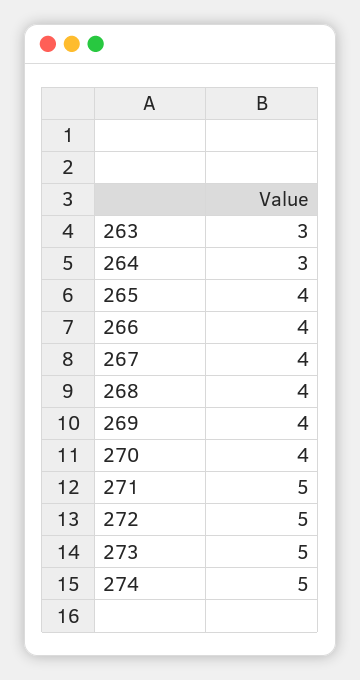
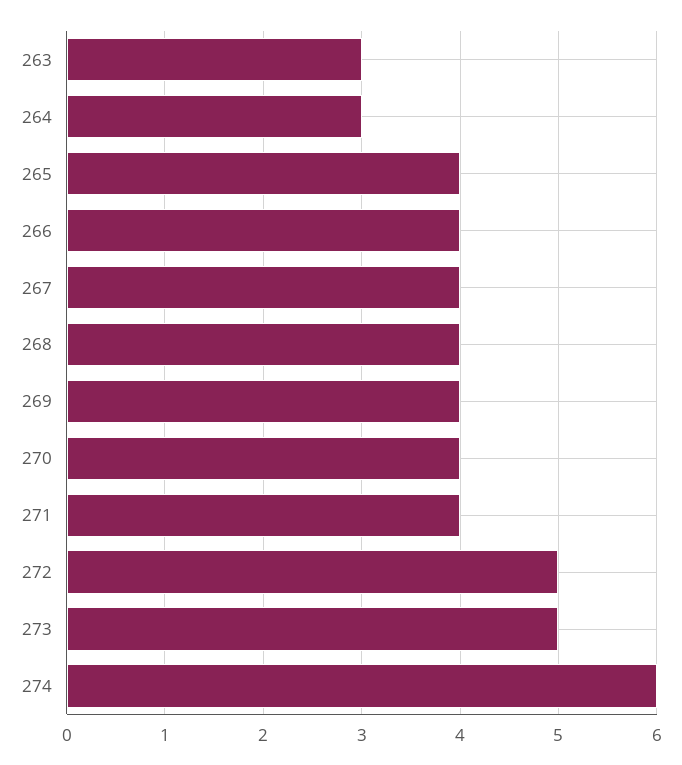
  {
    "263": 3,
    "264": 3,
    "265": 4,
    "266": 4,
    "267": 4,
    "268": 4,
    "269": 4,
    "270": 4,
-   "271": 5,
+   "271": 4,
    "272": 5,
    "273": 5,
-   "274": 5
+   "274": 6
  }

